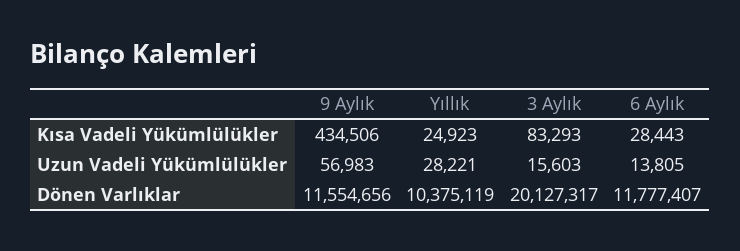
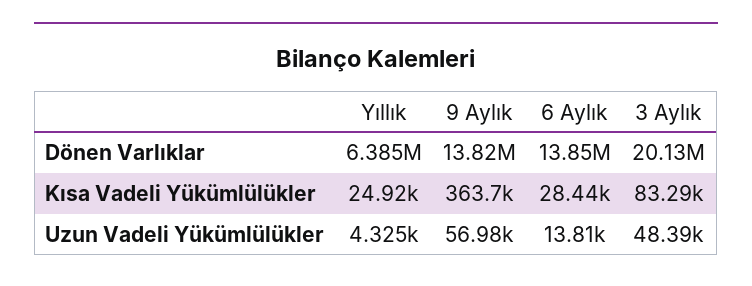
  {
    "9 Aylık": {
-     "Kısa Vadeli Yükümlülükler": 434506,
+     "Kısa Vadeli Yükümlülükler": 363700,
      "Uzun Vadeli Yükümlülükler": 56983,
-     "Dönen Varlıklar": 11554656
+     "Dönen Varlıklar": 13820000
    },
    "Yıllık": {
      "Kısa Vadeli Yükümlülükler": 24923,
-     "Uzun Vadeli Yükümlülükler": 28221,
+     "Uzun Vadeli Yükümlülükler": 4325,
-     "Dönen Varlıklar": 10375119
+     "Dönen Varlıklar": 6385000
    },
    "3 Aylık": {
      "Kısa Vadeli Yükümlülükler": 83293,
-     "Uzun Vadeli Yükümlülükler": 15603,
+     "Uzun Vadeli Yükümlülükler": 48390,
      "Dönen Varlıklar": 20127317
    },
    "6 Aylık": {
      "Kısa Vadeli Yükümlülükler": 28443,
      "Uzun Vadeli Yükümlülükler": 13805,
-     "Dönen Varlıklar": 11777407
+     "Dönen Varlıklar": 13850000
    }
  }

